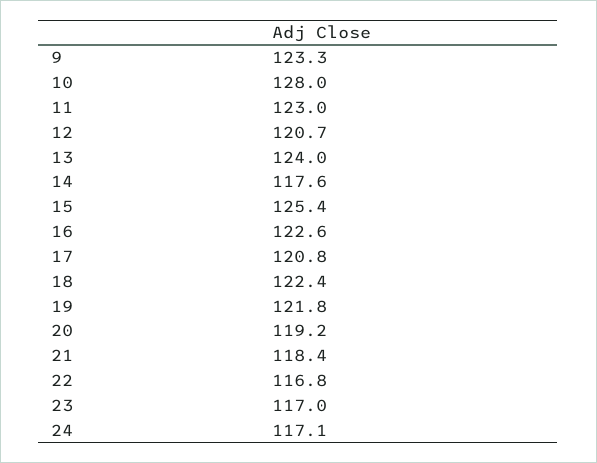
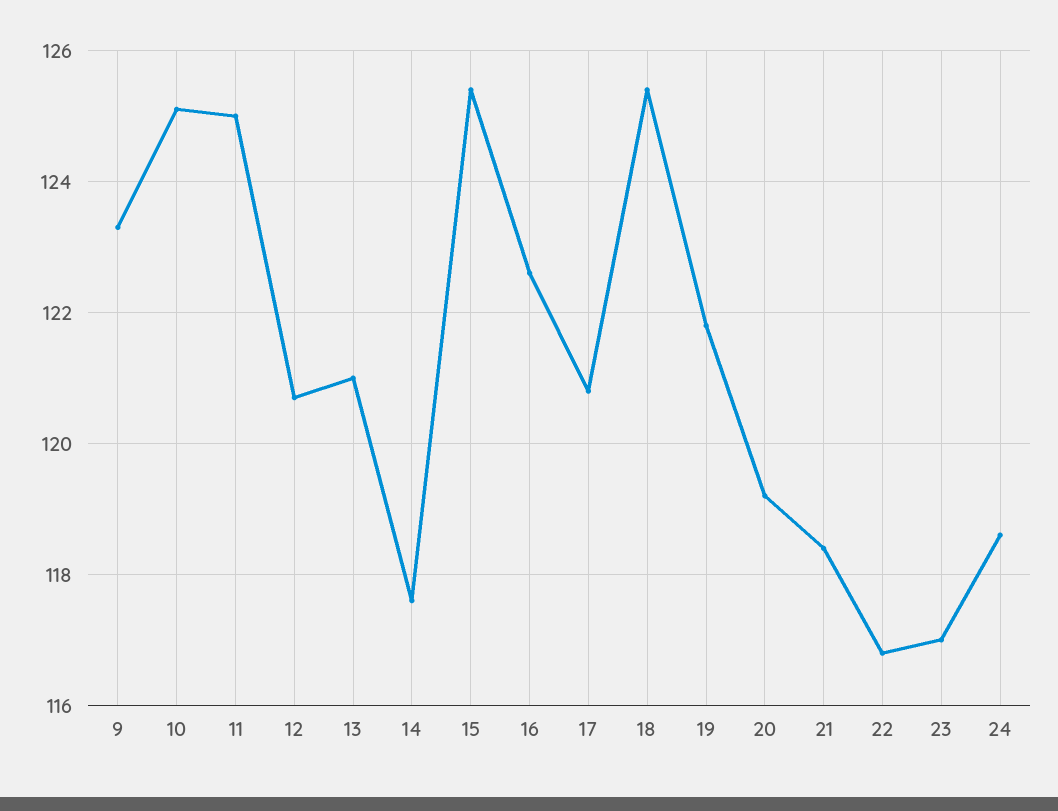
  {
    "9": 123.3,
-   "10": 128,
+   "10": 125,
-   "11": 123,
+   "11": 125,
    "12": 120.7,
-   "13": 124,
+   "13": 121,
    "14": 117.6,
    "15": 125.4,
    "16": 122.6,
    "17": 120.8,
-   "18": 122.4,
+   "18": 125.5,
    "19": 121.8,
    "20": 119.2,
    "21": 118.4,
    "22": 116.8,
    "23": 117,
-   "24": 117.1
+   "24": 118.5
  }

